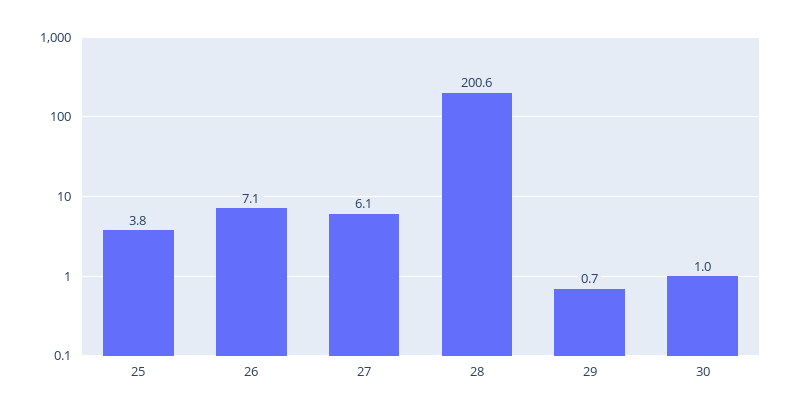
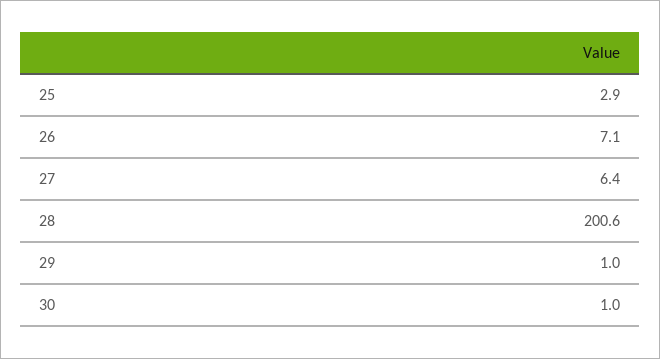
  {
-   "25": 3.8,
+   "25": 2.9,
    "26": 7.1,
-   "27": 6.1,
+   "27": 6.4,
    "28": 200.6,
-   "29": 0.7,
+   "29": 1,
    "30": 1
  }

